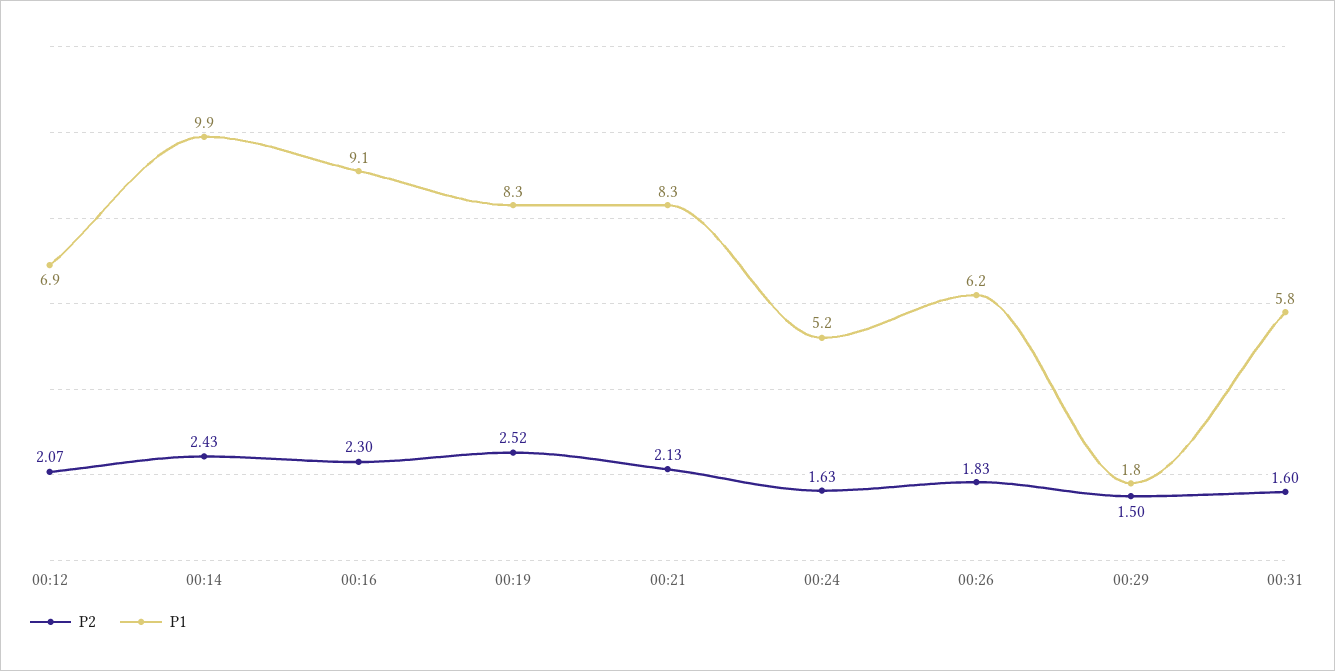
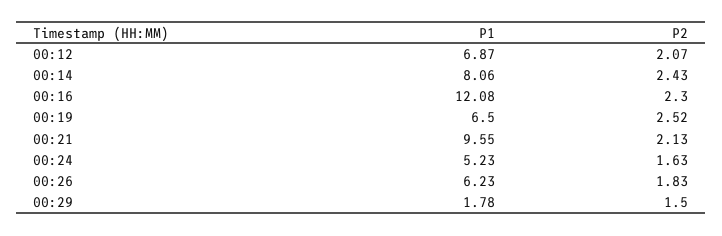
  {
    "P2": {
      "00:12": 2.07,
      "00:14": 2.43,
      "00:16": 2.3,
      "00:19": 2.52,
      "00:21": 2.13,
      "00:24": 1.63,
      "00:26": 1.83,
-     "00:29": 1.5,
+     "00:29": 1.5
-     "00:31": 1.6
    },
    "P1": {
      "00:12": 6.87,
-     "00:14": 9.9,
+     "00:14": 8.06,
-     "00:16": 9.1,
+     "00:16": 12.08,
-     "00:19": 8.3,
+     "00:19": 6.5,
-     "00:21": 8.3,
+     "00:21": 9.55,
      "00:24": 5.23,
      "00:26": 6.23,
-     "00:29": 1.78,
+     "00:29": 1.78
-     "00:31": 5.8
    }
  }

